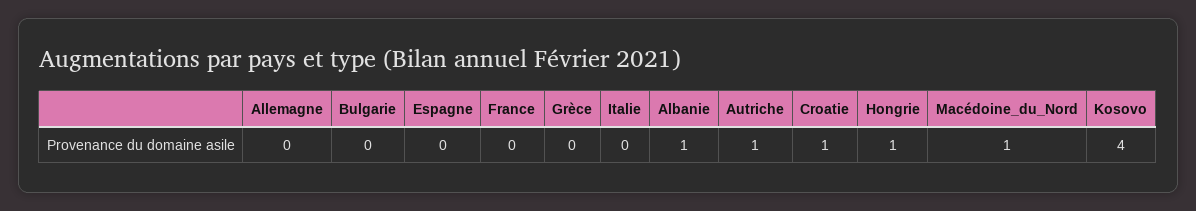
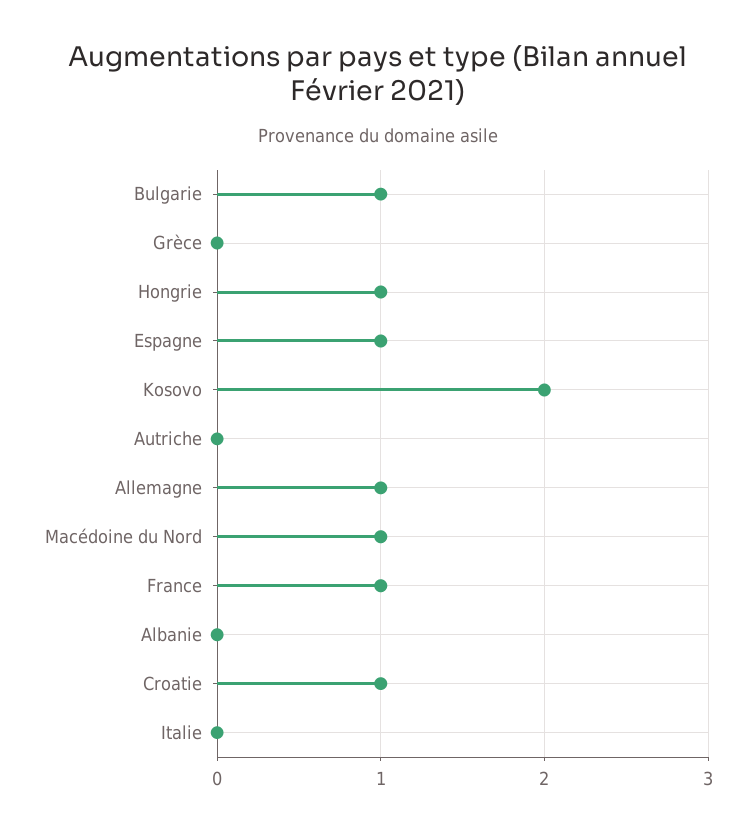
  {
-   "Allemagne": 0,
+   "Allemagne": 1,
-   "Bulgarie": 0,
+   "Bulgarie": 1,
-   "Espagne": 0,
+   "Espagne": 1,
-   "France": 0,
+   "France": 1,
    "Grèce": 0,
    "Italie": 0,
-   "Albanie": 1,
+   "Albanie": 0,
-   "Autriche": 1,
+   "Autriche": 0,
    "Croatie": 1,
    "Hongrie": 1,
    "Macédoine_du_Nord": 1,
-   "Kosovo": 4
+   "Kosovo": 2
  }

